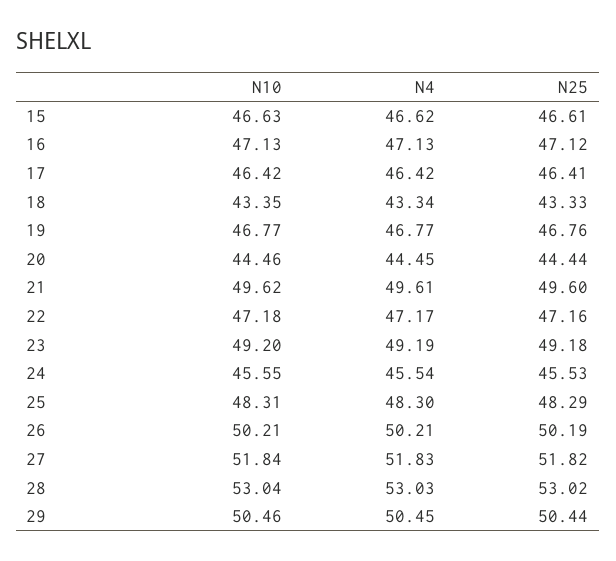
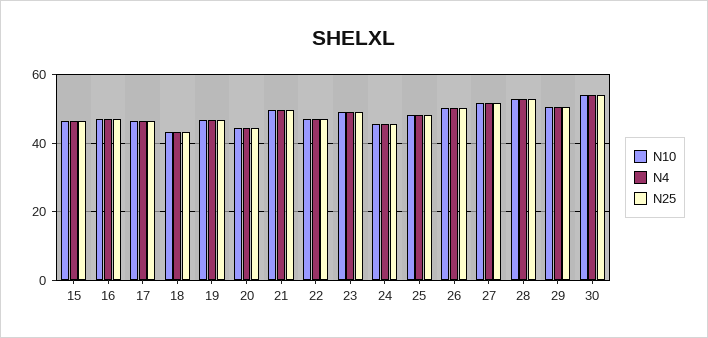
  {
    "N10": {
      "15": 46.63,
      "16": 47.13,
      "17": 46.42,
      "18": 43.35,
      "19": 46.77,
      "20": 44.46,
      "21": 49.62,
      "22": 47.18,
      "23": 49.2,
      "24": 45.55,
      "25": 48.31,
      "26": 50.21,
      "27": 51.84,
      "28": 53.04,
-     "29": 50.46
+     "29": 50.46,
+     "30": 54
    },
    "N4": {
      "15": 46.62,
      "16": 47.13,
      "17": 46.42,
      "18": 43.34,
      "19": 46.77,
      "20": 44.45,
      "21": 49.61,
      "22": 47.17,
      "23": 49.19,
      "24": 45.54,
      "25": 48.3,
      "26": 50.21,
      "27": 51.83,
      "28": 53.03,
-     "29": 50.45
+     "29": 50.45,
+     "30": 54
    },
    "N25": {
      "15": 46.61,
      "16": 47.12,
      "17": 46.41,
      "18": 43.33,
      "19": 46.76,
      "20": 44.44,
      "21": 49.6,
      "22": 47.16,
      "23": 49.18,
      "24": 45.53,
      "25": 48.29,
      "26": 50.19,
      "27": 51.82,
      "28": 53.02,
-     "29": 50.44
+     "29": 50.44,
+     "30": 54
    }
  }

